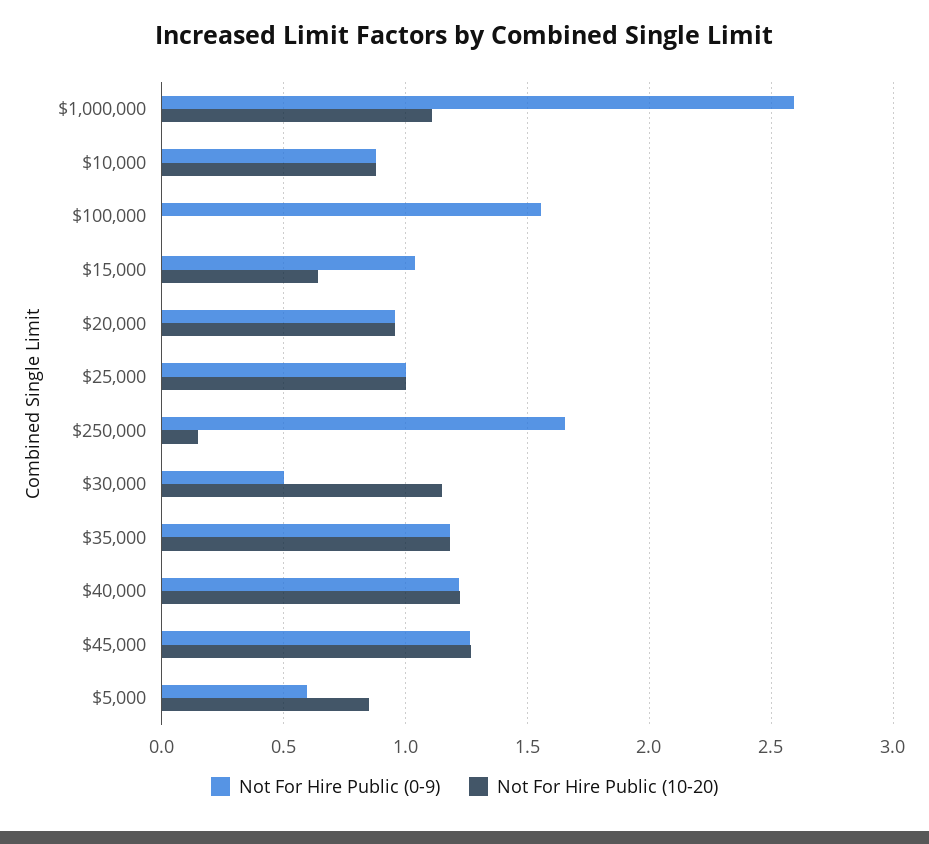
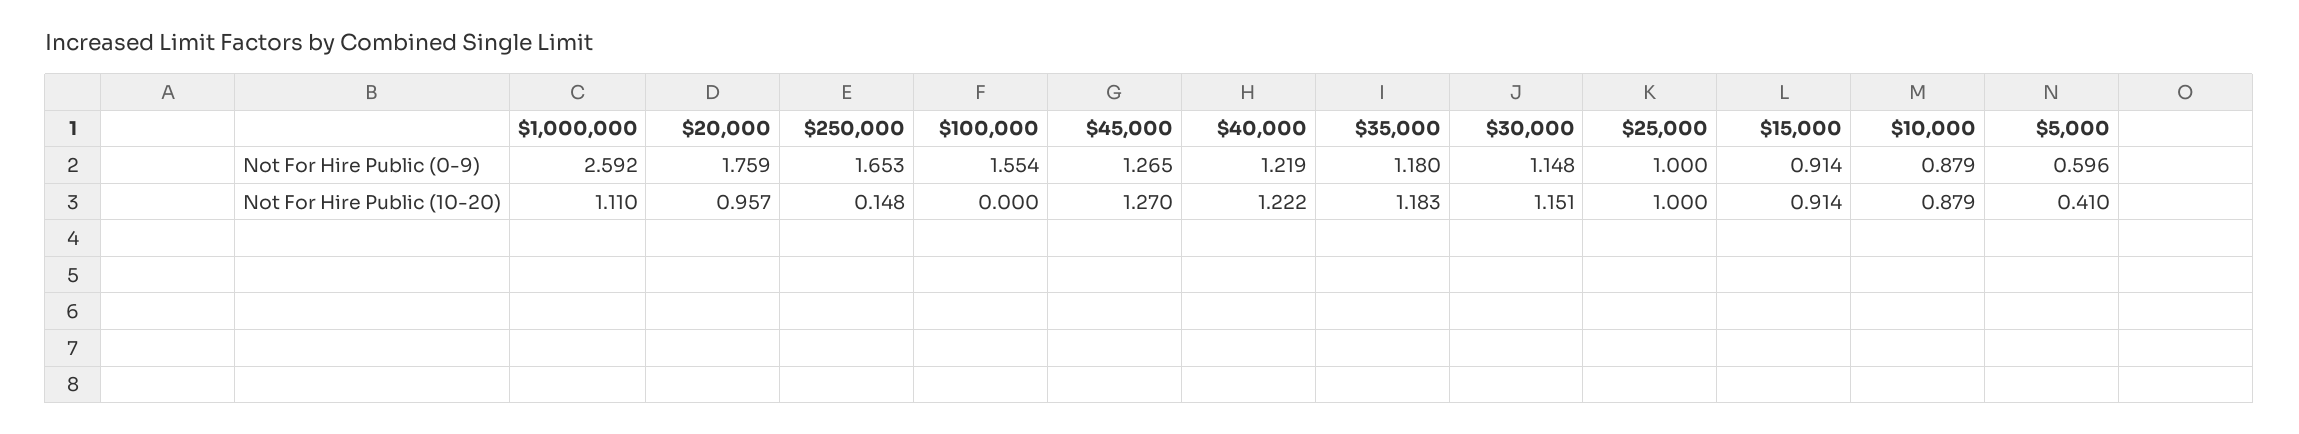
  {
    "Not For Hire Public (0-9)": {
      "$1,000,000": 2.592,
      "$10,000": 0.879,
      "$100,000": 1.554,
-     "$15,000": 1.05,
+     "$15,000": 0.914,
-     "$20,000": 0.95,
+     "$20,000": 1.759,
      "$25,000": 1,
      "$250,000": 1.653,
-     "$30,000": 0.5,
+     "$30,000": 1.148,
      "$35,000": 1.18,
      "$40,000": 1.219,
      "$45,000": 1.265,
      "$5,000": 0.596
    },
    "Not For Hire Public (10-20)": {
      "$1,000,000": 1.11,
      "$10,000": 0.879,
      "$100,000": 0,
-     "$15,000": 0.65,
+     "$15,000": 0.914,
      "$20,000": 0.957,
      "$25,000": 1,
      "$250,000": 0.148,
      "$30,000": 1.151,
      "$35,000": 1.183,
      "$40,000": 1.222,
      "$45,000": 1.27,
-     "$5,000": 0.85
+     "$5,000": 0.41
    }
  }

